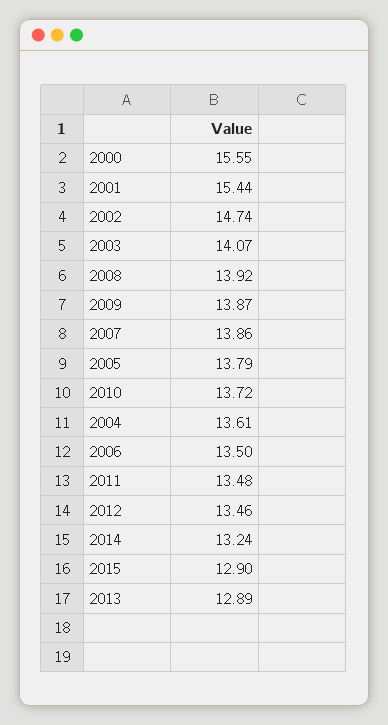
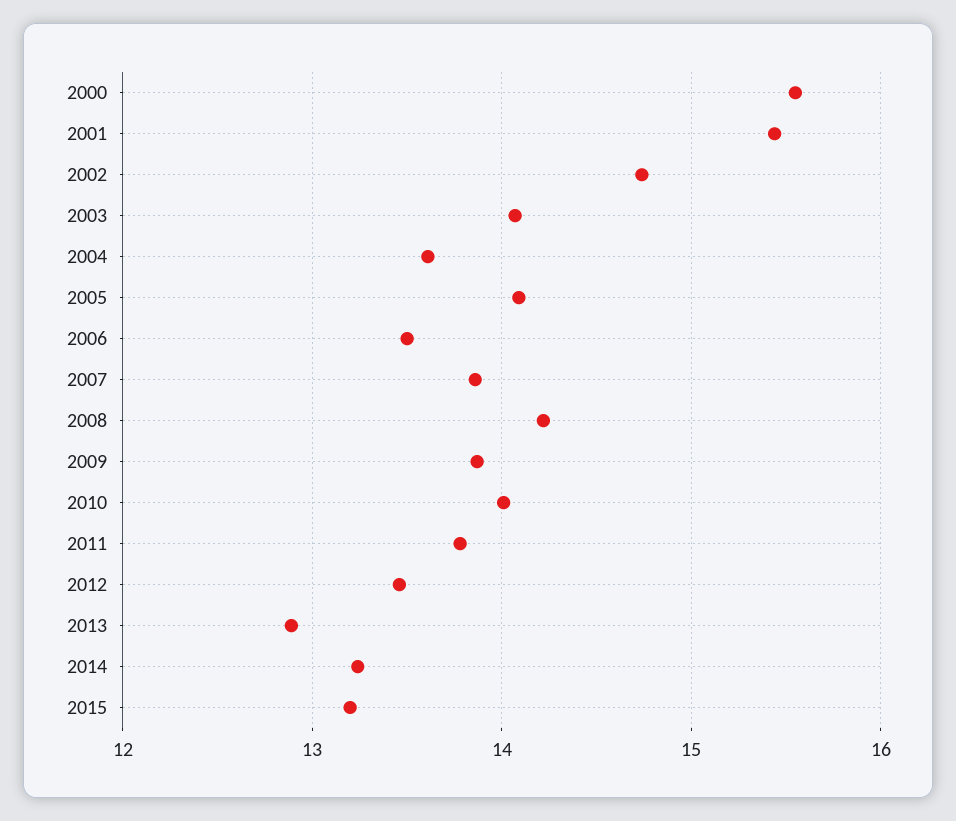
  {
    "2000": 15.55,
    "2001": 15.44,
    "2002": 14.74,
    "2003": 14.07,
-   "2008": 13.92,
+   "2008": 14.2,
    "2009": 13.87,
    "2007": 13.86,
-   "2005": 13.79,
+   "2005": 14.1,
-   "2010": 13.72,
+   "2010": 14,
    "2004": 13.61,
    "2006": 13.5,
-   "2011": 13.48,
+   "2011": 13.8,
    "2012": 13.46,
    "2014": 13.24,
-   "2015": 12.9,
+   "2015": 13.2,
    "2013": 12.89
  }

